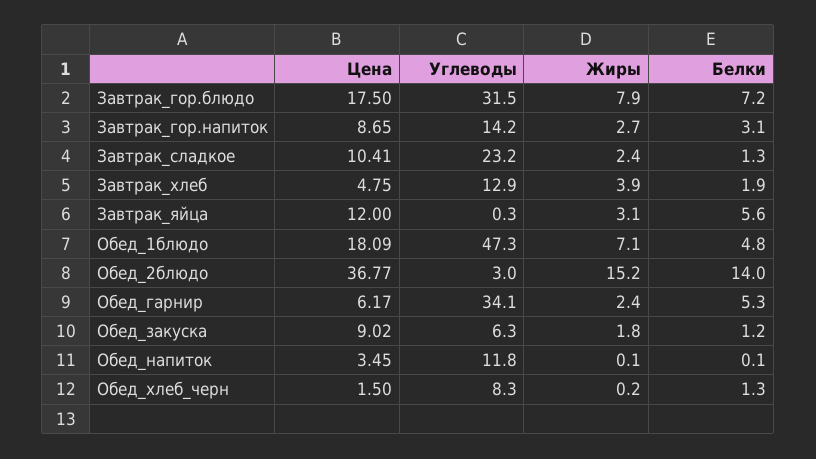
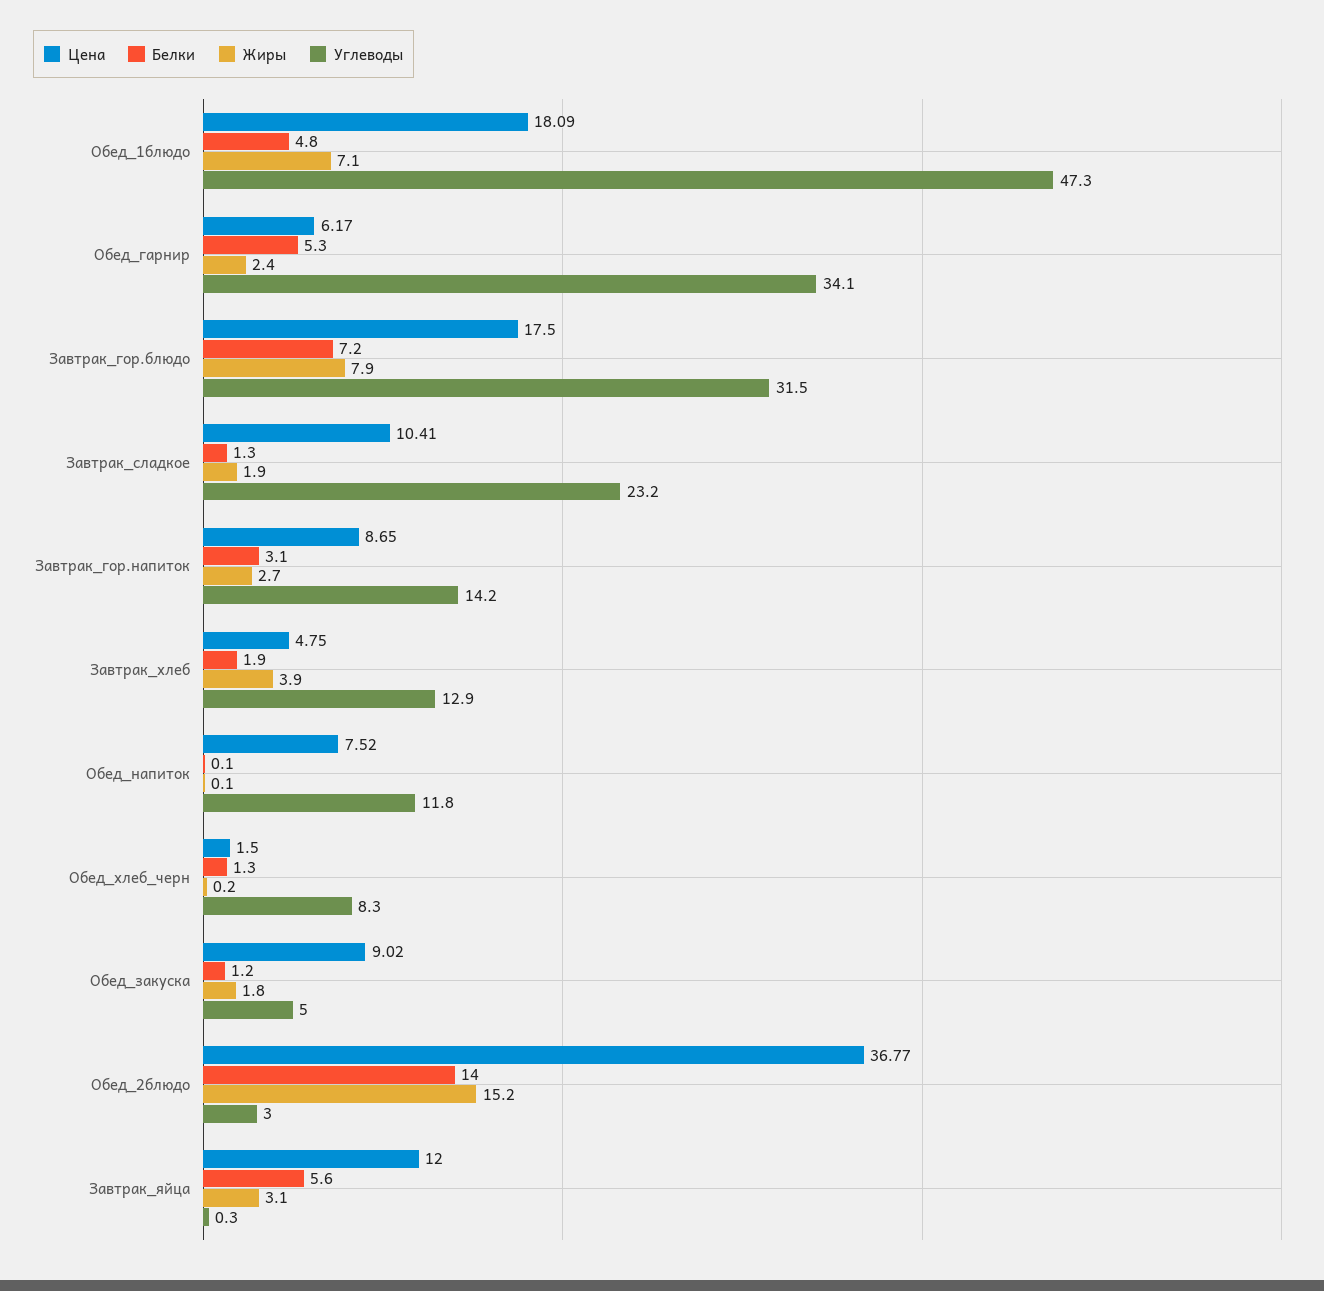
  {
    "Цена": {
      "Завтрак_гор.блюдо": 17.5,
      "Завтрак_гор.напиток": 8.65,
      "Завтрак_сладкое": 10.41,
      "Завтрак_хлеб": 4.75,
      "Завтрак_яйца": 12,
      "Обед_1блюдо": 18.09,
      "Обед_2блюдо": 36.77,
      "Обед_гарнир": 6.17,
      "Обед_закуска": 9.02,
-     "Обед_напиток": 3.45,
+     "Обед_напиток": 7.52,
      "Обед_хлеб_черн": 1.5
    },
    "Углеводы": {
      "Завтрак_гор.блюдо": 31.5,
      "Завтрак_гор.напиток": 14.2,
      "Завтрак_сладкое": 23.2,
      "Завтрак_хлеб": 12.9,
      "Завтрак_яйца": 0.3,
      "Обед_1блюдо": 47.3,
      "Обед_2блюдо": 3,
      "Обед_гарнир": 34.1,
-     "Обед_закуска": 6.3,
+     "Обед_закуска": 5,
      "Обед_напиток": 11.8,
      "Обед_хлеб_черн": 8.3
    },
    "Жиры": {
      "Завтрак_гор.блюдо": 7.9,
      "Завтрак_гор.напиток": 2.7,
-     "Завтрак_сладкое": 2.4,
+     "Завтрак_сладкое": 1.9,
      "Завтрак_хлеб": 3.9,
      "Завтрак_яйца": 3.1,
      "Обед_1блюдо": 7.1,
      "Обед_2блюдо": 15.2,
      "Обед_гарнир": 2.4,
      "Обед_закуска": 1.8,
      "Обед_напиток": 0.1,
      "Обед_хлеб_черн": 0.2
    },
    "Белки": {
      "Завтрак_гор.блюдо": 7.2,
      "Завтрак_гор.напиток": 3.1,
      "Завтрак_сладкое": 1.3,
      "Завтрак_хлеб": 1.9,
      "Завтрак_яйца": 5.6,
      "Обед_1блюдо": 4.8,
      "Обед_2блюдо": 14,
      "Обед_гарнир": 5.3,
      "Обед_закуска": 1.2,
      "Обед_напиток": 0.1,
      "Обед_хлеб_черн": 1.3
    }
  }

